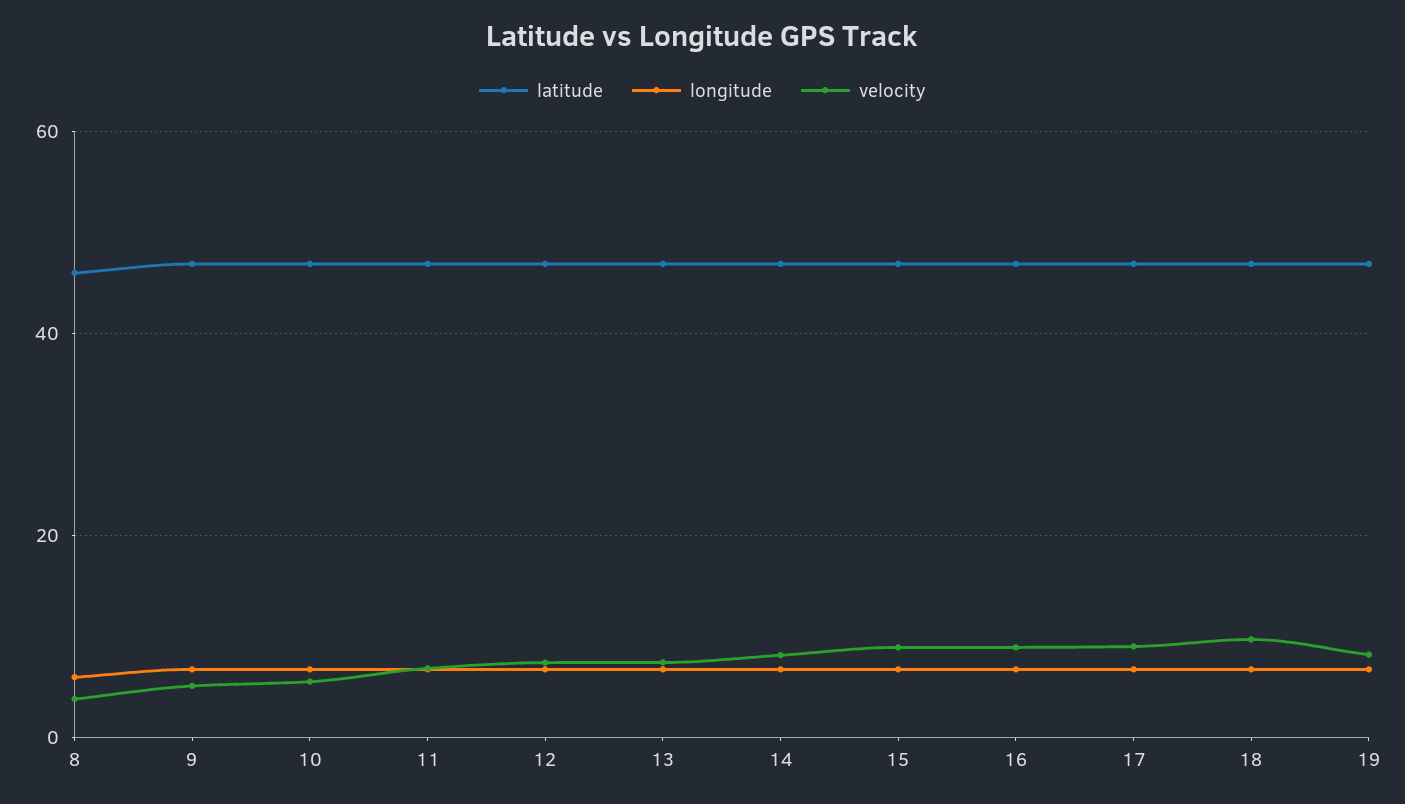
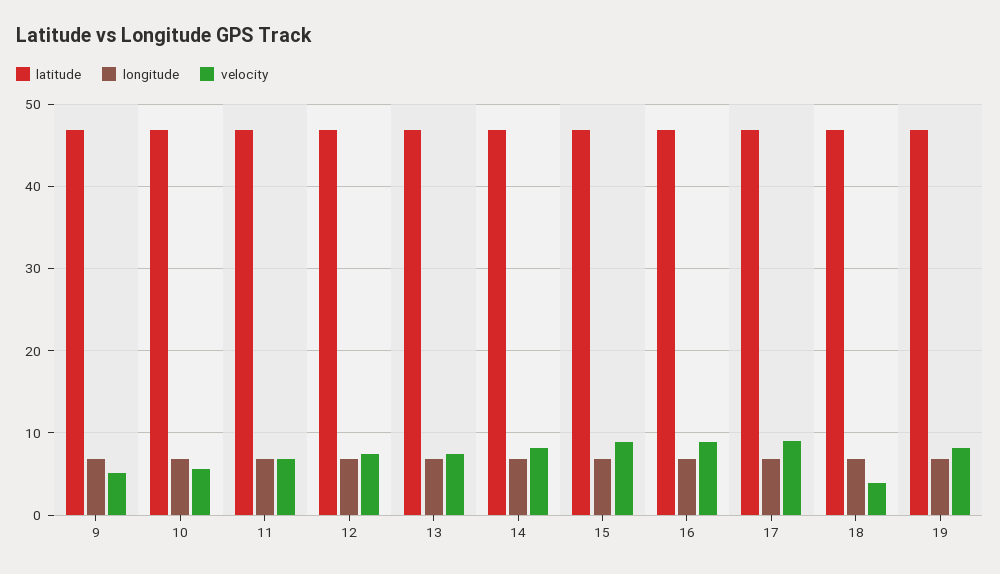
  {
    "latitude": {
-     "8": 46,
      "9": 47,
      "10": 47,
      "11": 47,
      "12": 47,
      "13": 47,
      "14": 47,
      "15": 47,
      "16": 47,
      "17": 47,
      "18": 47,
      "19": 47
    },
    "longitude": {
-     "8": 6,
      "9": 7,
      "10": 7,
      "11": 7,
      "12": 7,
      "13": 7,
      "14": 7,
      "15": 7,
      "16": 7,
      "17": 7,
      "18": 7,
      "19": 7
    },
    "velocity": {
-     "8": 4,
      "9": 5,
      "10": 6,
      "11": 7,
      "12": 7,
      "13": 7,
      "14": 8,
      "15": 9,
      "16": 9,
      "17": 9,
-     "18": 10,
+     "18": 4,
      "19": 8
    }
  }

